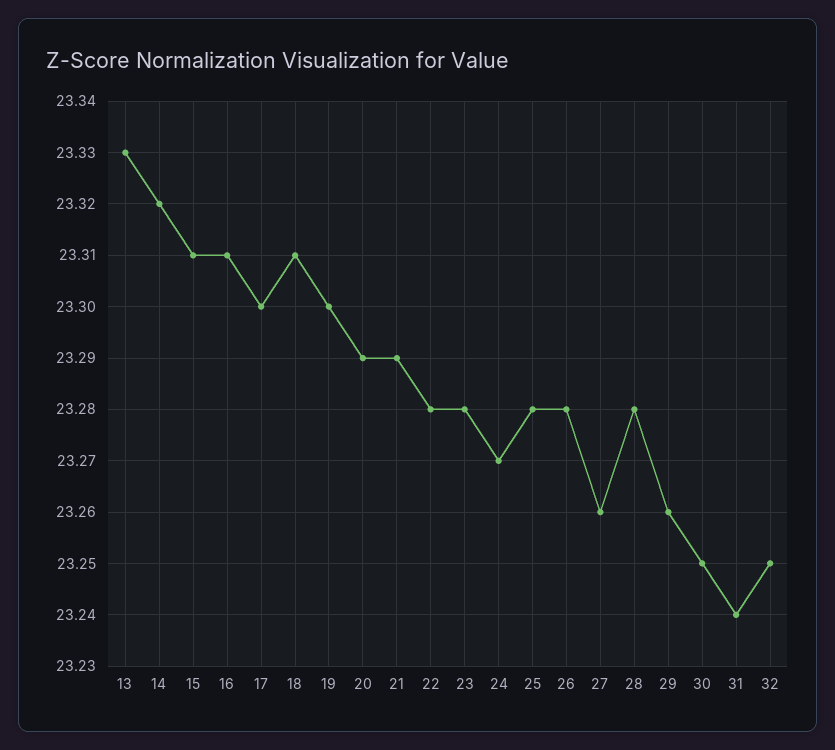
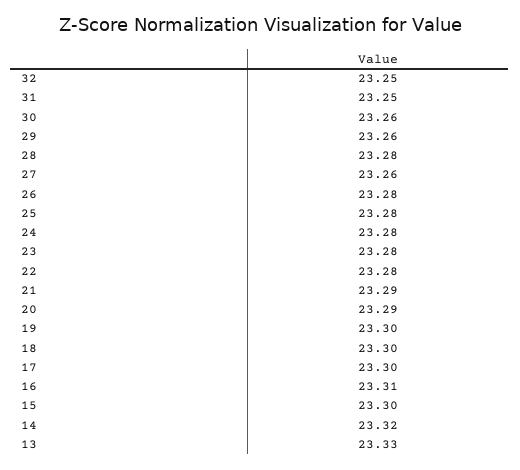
  {
    "13": 23.33,
    "14": 23.32,
-   "15": 23.31,
+   "15": 23.3,
    "16": 23.31,
    "17": 23.3,
-   "18": 23.31,
+   "18": 23.3,
    "19": 23.3,
    "20": 23.29,
    "21": 23.29,
    "22": 23.28,
    "23": 23.28,
-   "24": 23.27,
+   "24": 23.28,
    "25": 23.28,
    "26": 23.28,
    "27": 23.26,
    "28": 23.28,
    "29": 23.26,
-   "30": 23.25,
+   "30": 23.26,
-   "31": 23.24,
+   "31": 23.25,
    "32": 23.25
  }

